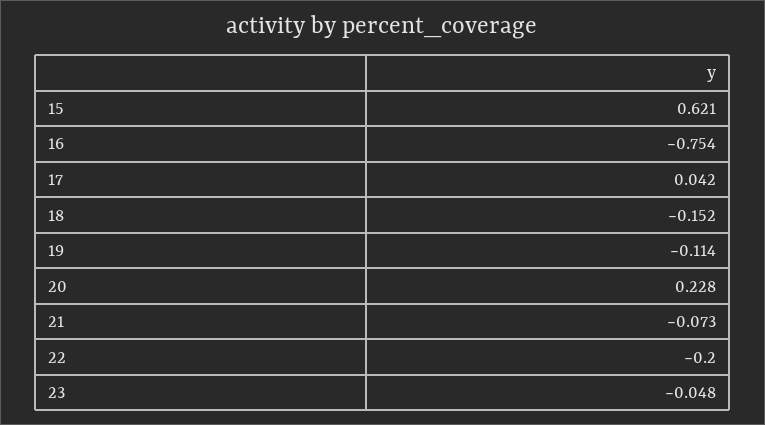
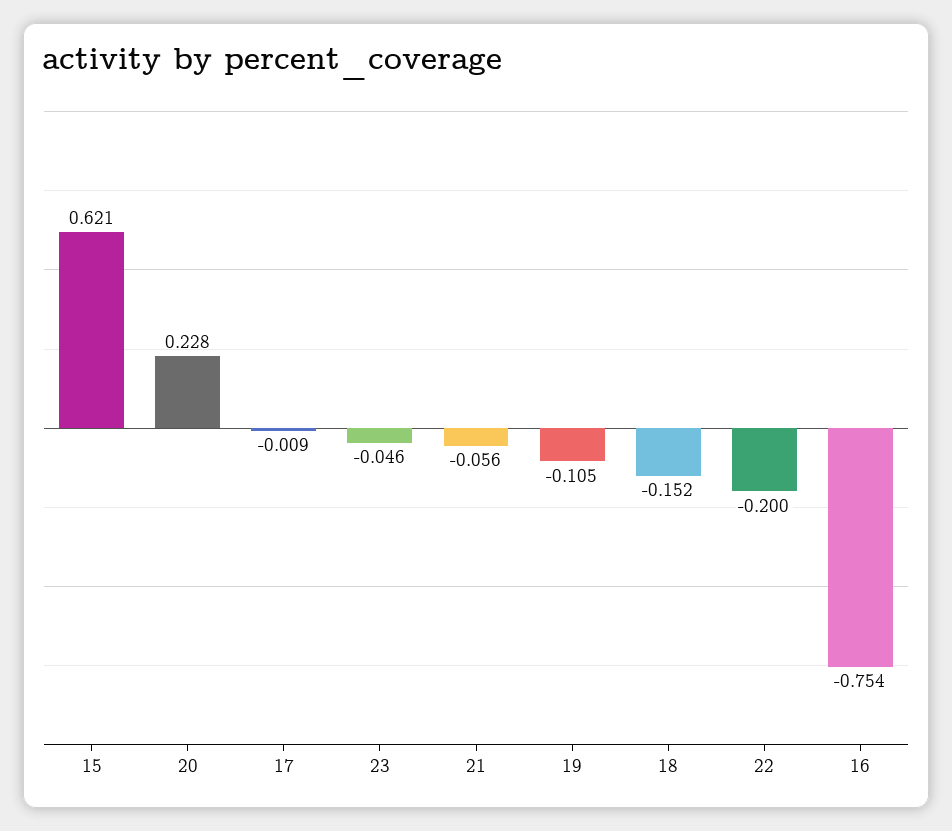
  {
    "15": 0.621,
    "16": -0.754,
-   "17": 0.042,
+   "17": -0.009,
    "18": -0.152,
-   "19": -0.114,
+   "19": -0.105,
    "20": 0.228,
-   "21": -0.073,
+   "21": -0.056,
    "22": -0.2,
-   "23": -0.048
+   "23": -0.046
  }

